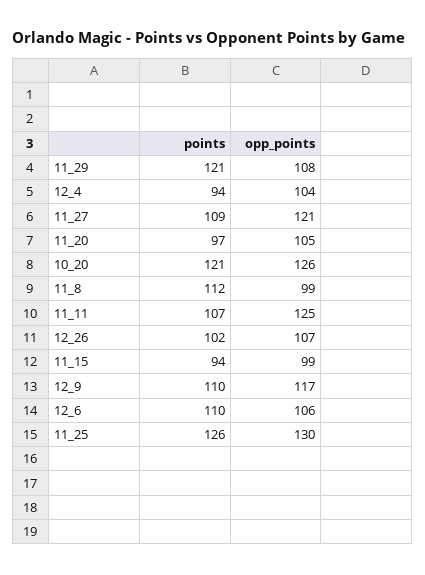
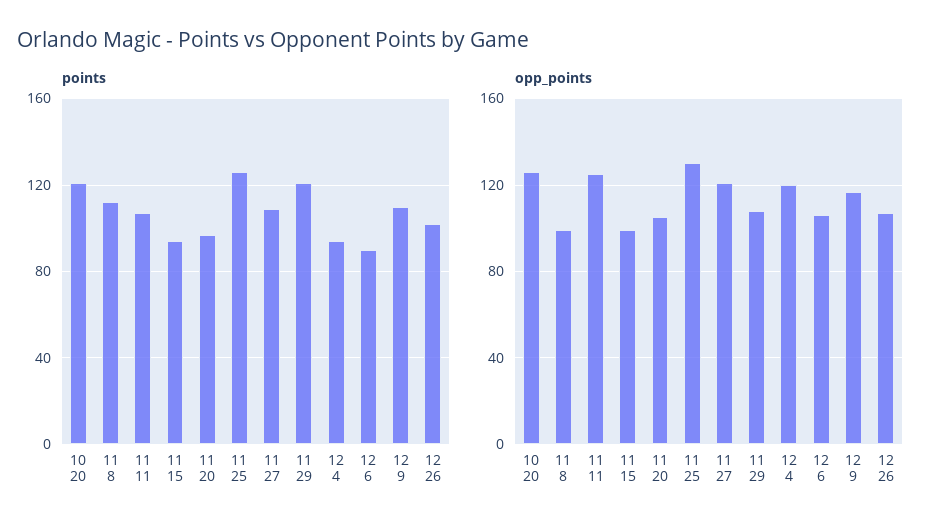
  {
    "points": {
      "11_29": 121,
      "12_4": 94,
      "11_27": 109,
      "11_20": 97,
      "10_20": 121,
      "11_8": 112,
      "11_11": 107,
      "12_26": 102,
      "11_15": 94,
      "12_9": 110,
-     "12_6": 110,
+     "12_6": 90,
      "11_25": 126
    },
    "opp_points": {
      "11_29": 108,
-     "12_4": 104,
+     "12_4": 120,
      "11_27": 121,
      "11_20": 105,
      "10_20": 126,
      "11_8": 99,
      "11_11": 125,
      "12_26": 107,
      "11_15": 99,
      "12_9": 117,
      "12_6": 106,
      "11_25": 130
    }
  }

